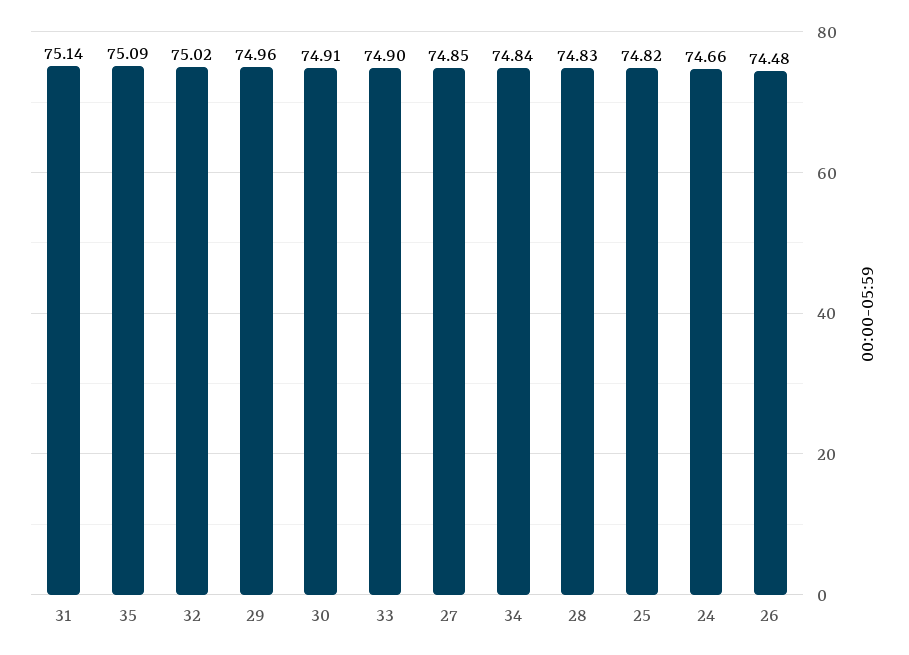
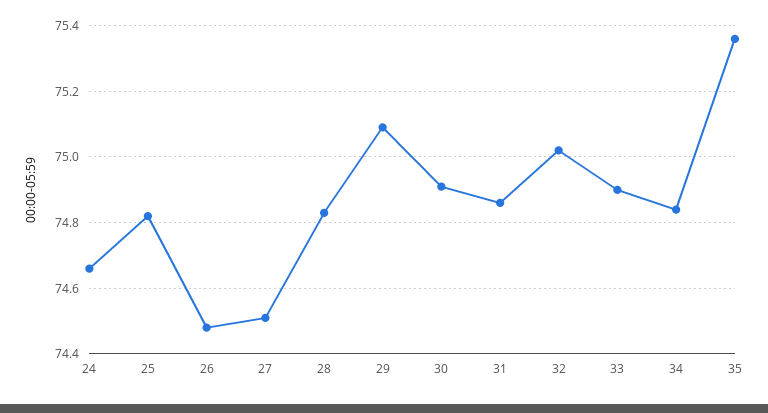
  {
-   "31": 75.14,
+   "31": 74.85,
-   "35": 75.09,
+   "35": 75.35,
    "32": 75.02,
-   "29": 74.96,
+   "29": 75.1,
    "30": 74.91,
    "33": 74.9,
-   "27": 74.85,
+   "27": 74.5,
    "34": 74.84,
    "28": 74.83,
    "25": 74.82,
    "24": 74.66,
    "26": 74.48
  }

